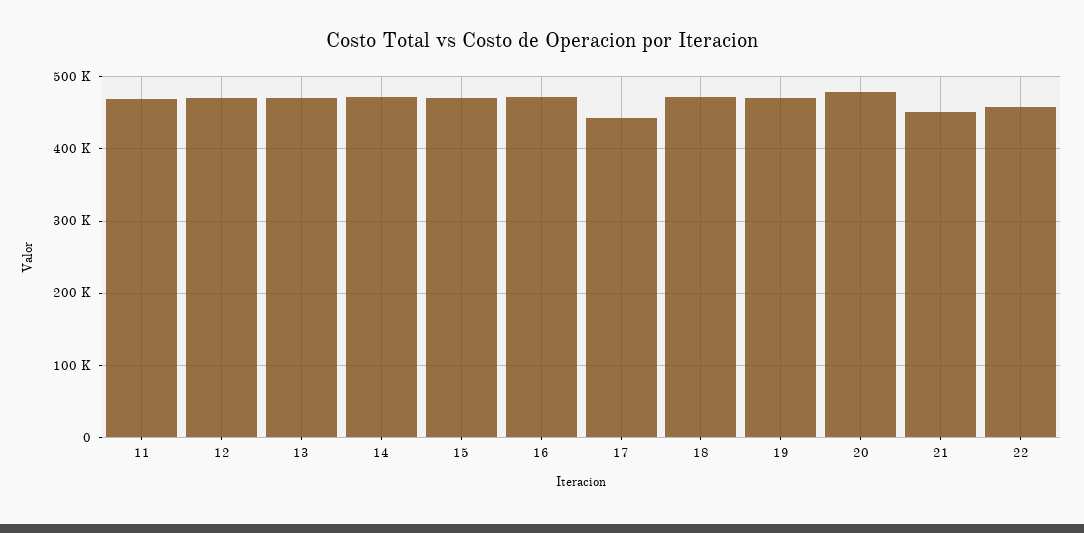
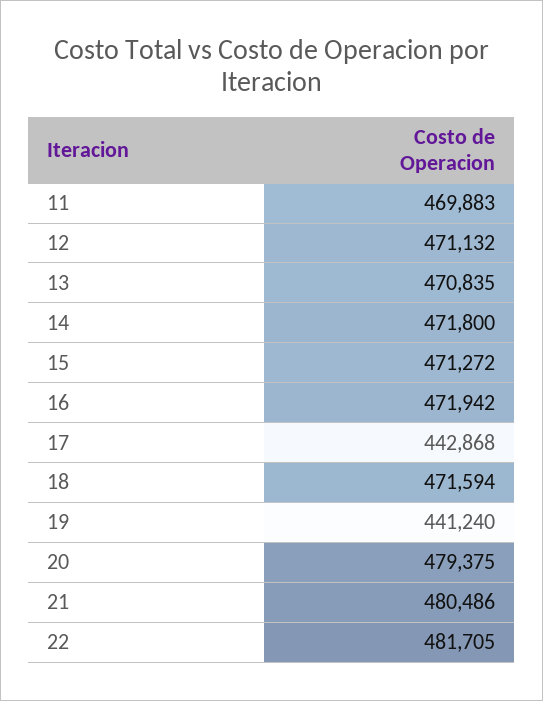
  {
    "11": 469883,
    "12": 471132,
    "13": 470835,
    "14": 471800,
    "15": 471272,
    "16": 471942,
    "17": 442868,
    "18": 471594,
-   "19": 470000,
+   "19": 441240,
    "20": 479375,
-   "21": 450000,
+   "21": 480486,
-   "22": 460000
+   "22": 481705
  }

